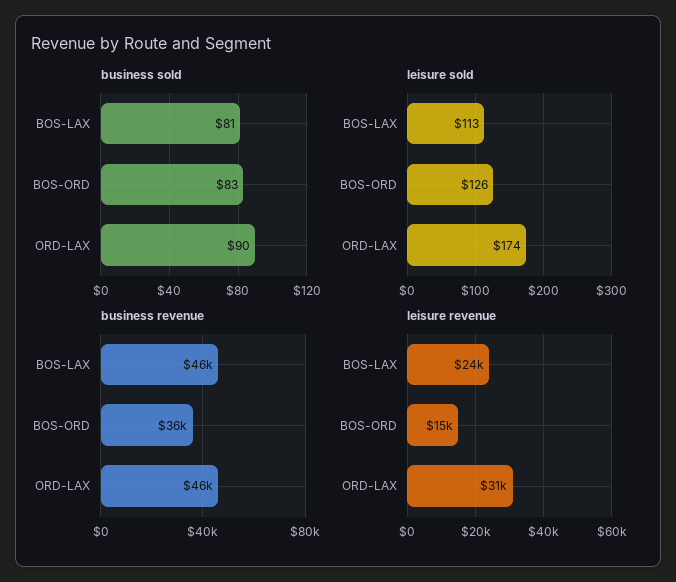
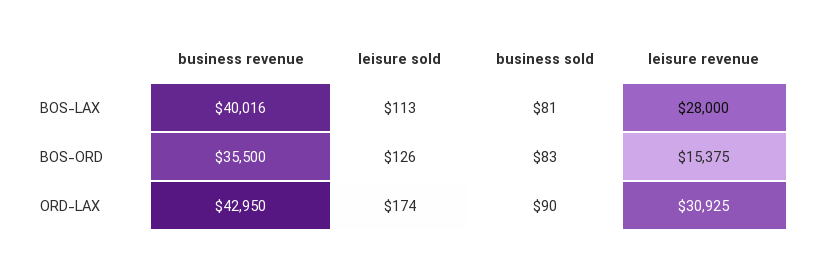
  {
    "business sold": {
      "BOS-LAX": 81,
      "BOS-ORD": 83,
      "ORD-LAX": 90
    },
    "leisure sold": {
      "BOS-LAX": 113,
      "BOS-ORD": 126,
      "ORD-LAX": 174
    },
    "business revenue": {
-     "BOS-LAX": 46000,
+     "BOS-LAX": 40016,
      "BOS-ORD": 35500,
-     "ORD-LAX": 46000
+     "ORD-LAX": 42950
    },
    "leisure revenue": {
-     "BOS-LAX": 24000,
+     "BOS-LAX": 28000,
      "BOS-ORD": 15375,
      "ORD-LAX": 30925
    }
  }

